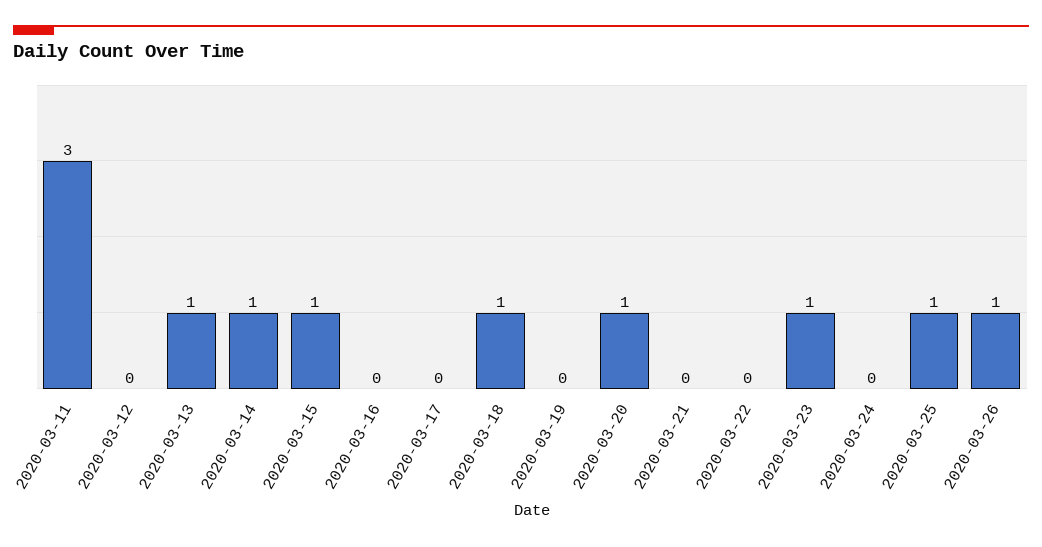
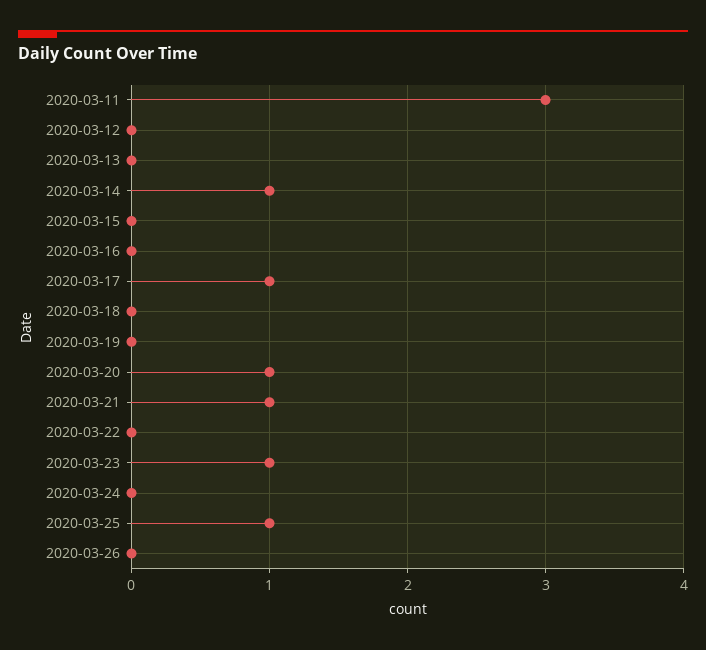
  {
    "2020-03-11": 3,
    "2020-03-12": 0,
-   "2020-03-13": 1,
+   "2020-03-13": 0,
    "2020-03-14": 1,
-   "2020-03-15": 1,
+   "2020-03-15": 0,
    "2020-03-16": 0,
-   "2020-03-17": 0,
+   "2020-03-17": 1,
-   "2020-03-18": 1,
+   "2020-03-18": 0,
    "2020-03-19": 0,
    "2020-03-20": 1,
-   "2020-03-21": 0,
+   "2020-03-21": 1,
    "2020-03-22": 0,
    "2020-03-23": 1,
    "2020-03-24": 0,
    "2020-03-25": 1,
-   "2020-03-26": 1
+   "2020-03-26": 0
  }

